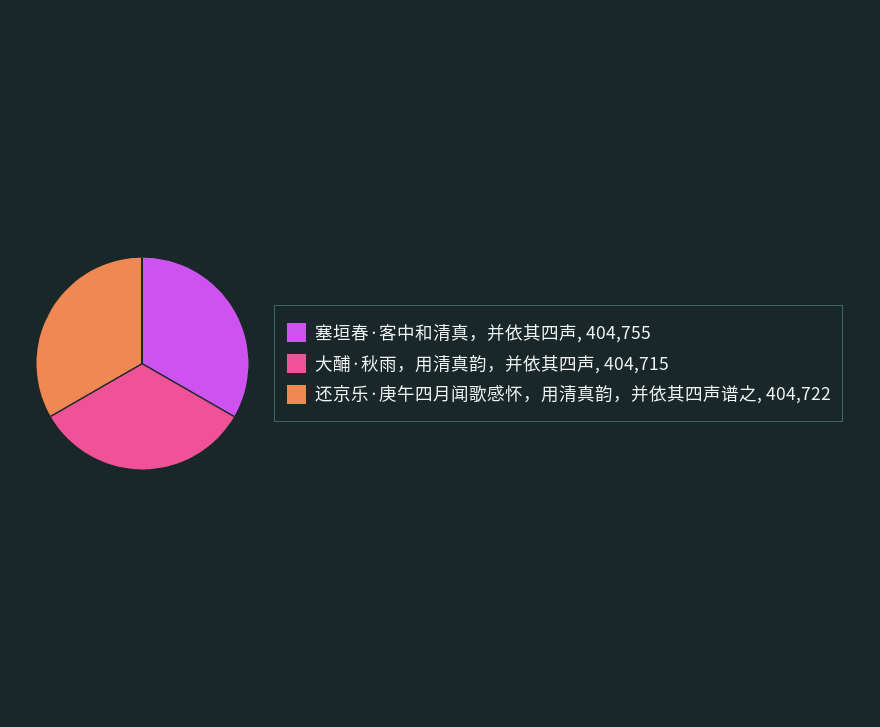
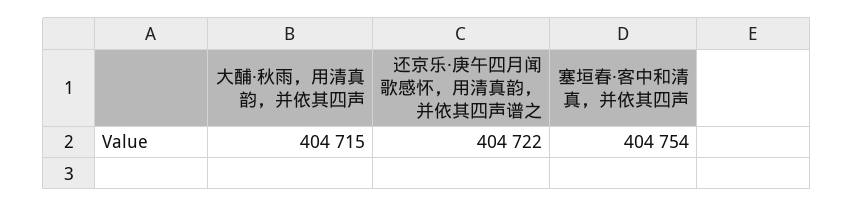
  {
-   "塞垣春·客中和清真，并依其四声": 404755,
+   "塞垣春·客中和清真，并依其四声": 404754,
    "大酺·秋雨，用清真韵，并依其四声": 404715,
    "还京乐·庚午四月闻歌感怀，用清真韵，并依其四声谱之": 404722
  }

